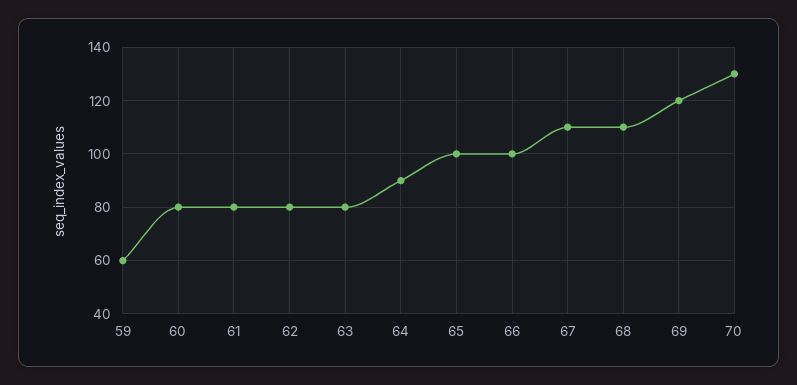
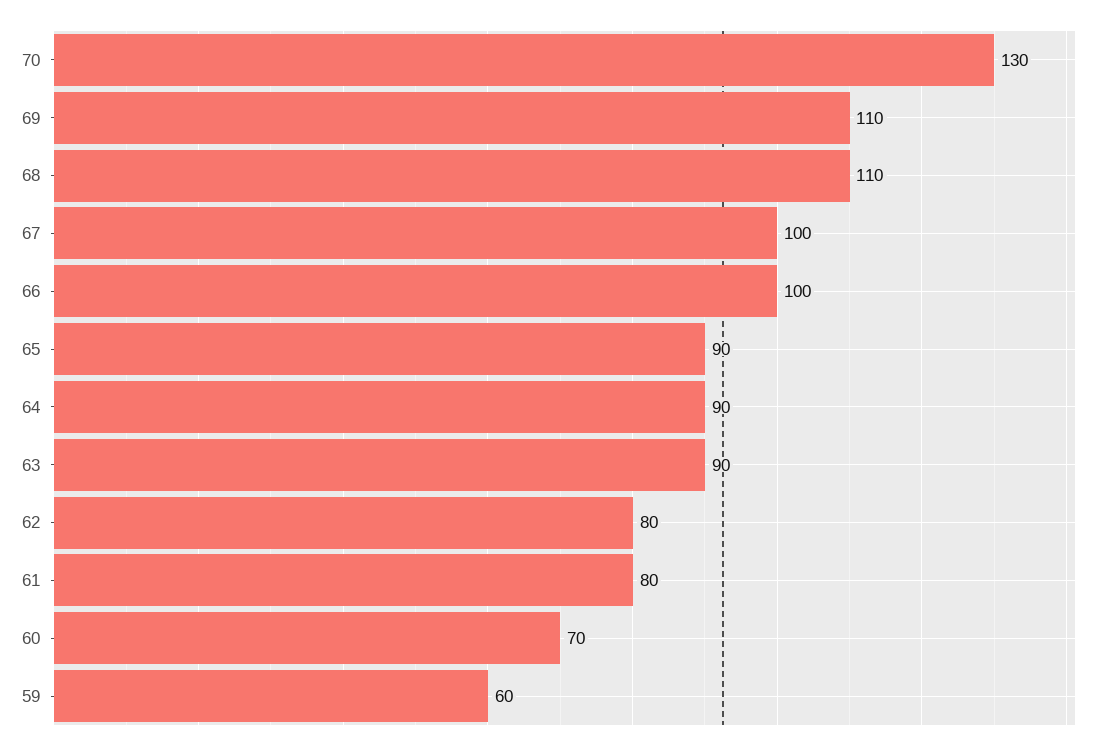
  {
    "59": 60,
-   "60": 80,
+   "60": 70,
    "61": 80,
    "62": 80,
-   "63": 80,
+   "63": 90,
    "64": 90,
-   "65": 100,
+   "65": 90,
    "66": 100,
-   "67": 110,
+   "67": 100,
    "68": 110,
-   "69": 120,
+   "69": 110,
    "70": 130
  }

